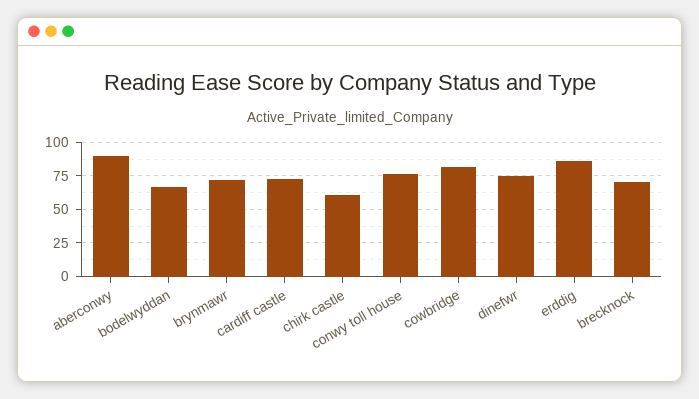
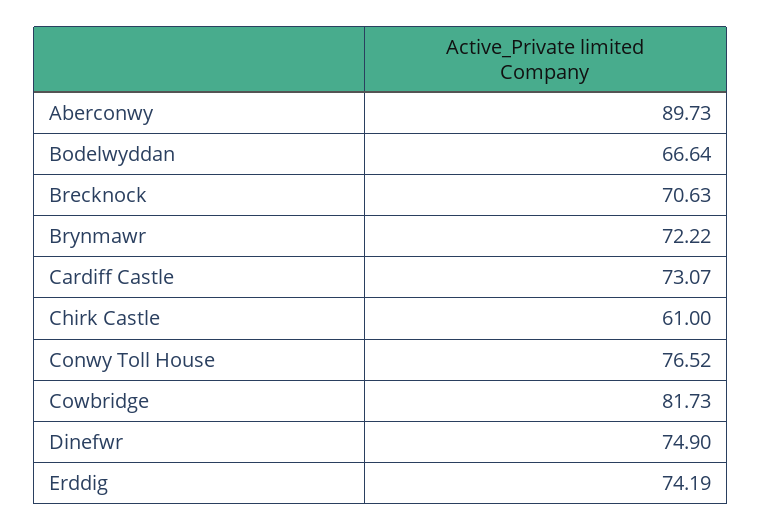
  {
    "aberconwy": 89.73,
    "bodelwyddan": 66.64,
    "brynmawr": 72.22,
    "cardiff castle": 73.07,
    "chirk castle": 61,
    "conwy toll house": 76.52,
    "cowbridge": 81.73,
    "dinefwr": 74.9,
-   "erddig": 85,
+   "erddig": 74.19,
    "brecknock": 70.63
  }

